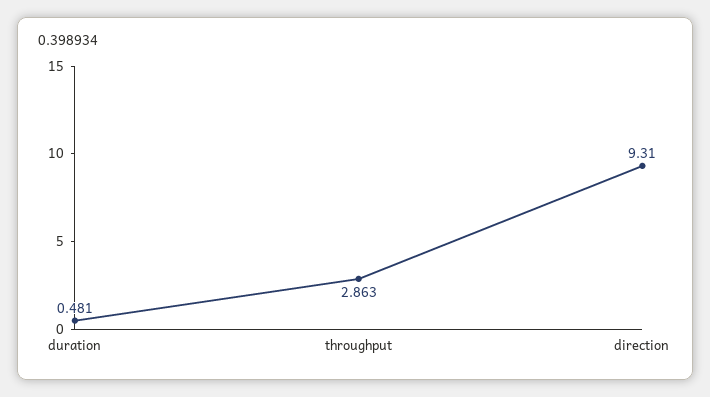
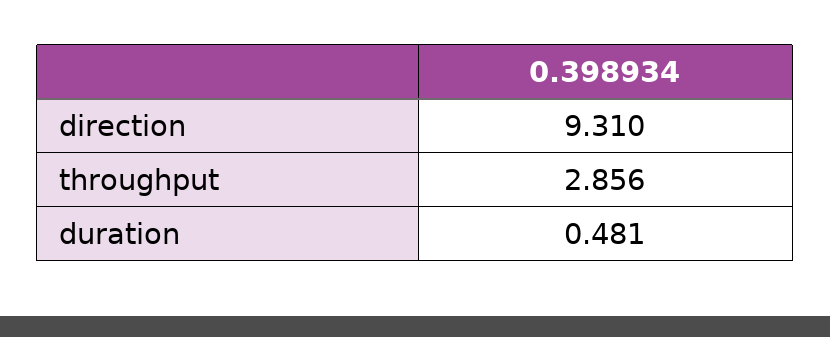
  {
    "duration": 0.481,
-   "throughput": 2.863,
+   "throughput": 2.856,
    "direction": 9.31
  }

